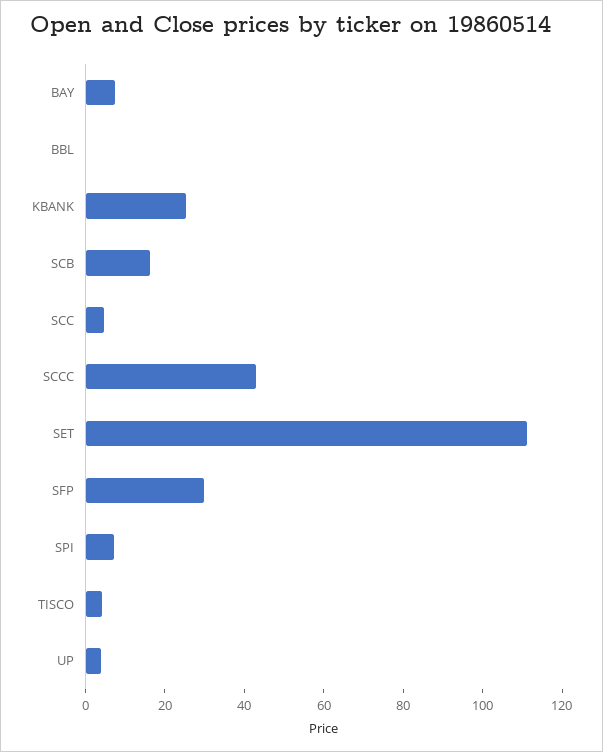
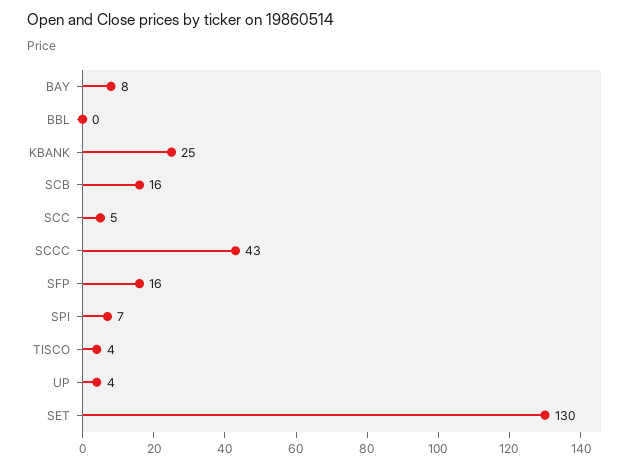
  {
    "BAY": 8,
    "BBL": 0,
    "KBANK": 25,
    "SCB": 16,
    "SCC": 5,
    "SCCC": 43,
-   "SET": 110,
+   "SET": 130,
-   "SFP": 30,
+   "SFP": 16,
    "SPI": 7,
    "TISCO": 4,
    "UP": 4
  }

